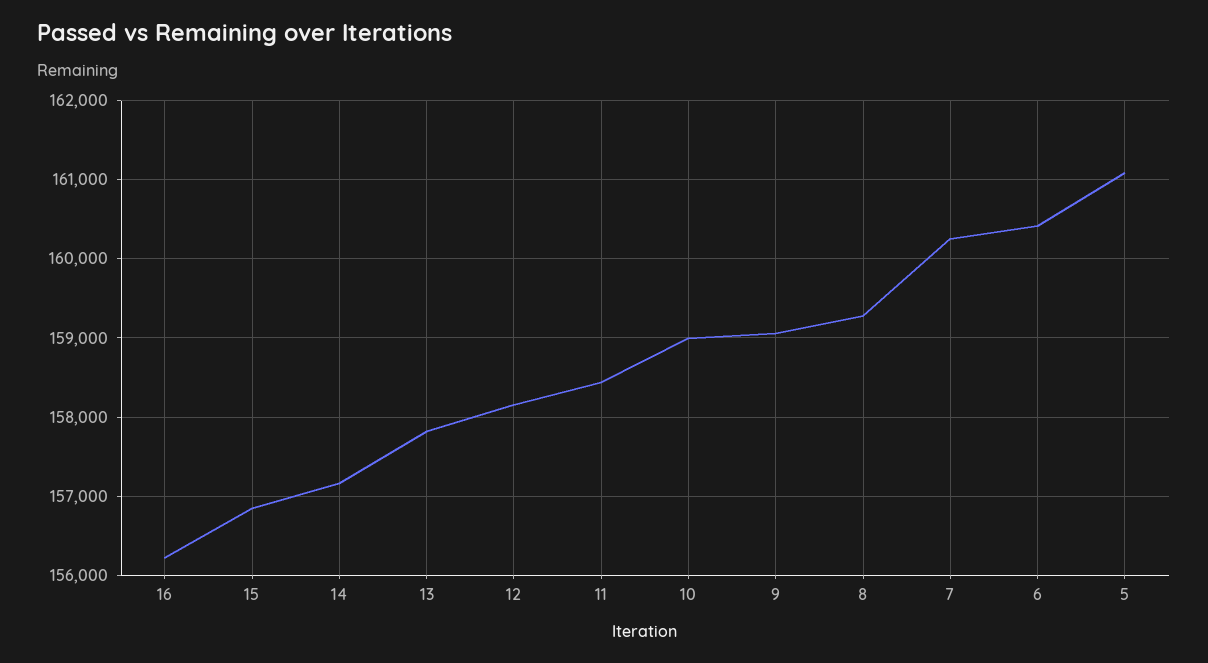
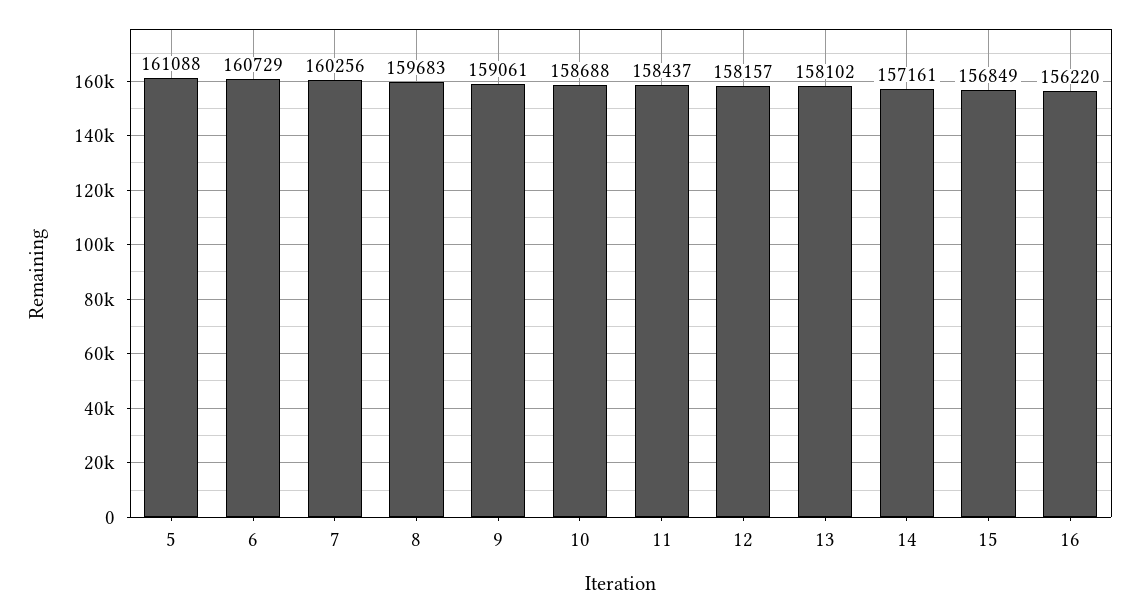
  {
    "16": 156220,
    "15": 156849,
    "14": 157161,
-   "13": 157800,
+   "13": 158102,
    "12": 158157,
    "11": 158437,
-   "10": 159000,
+   "10": 158688,
    "9": 159061,
-   "8": 159300,
+   "8": 159683,
    "7": 160256,
-   "6": 160400,
+   "6": 160729,
    "5": 161088
  }

